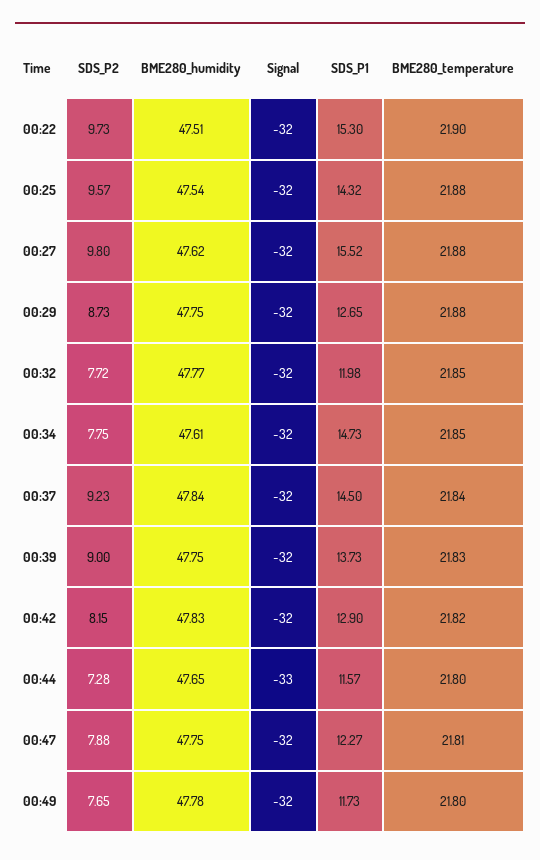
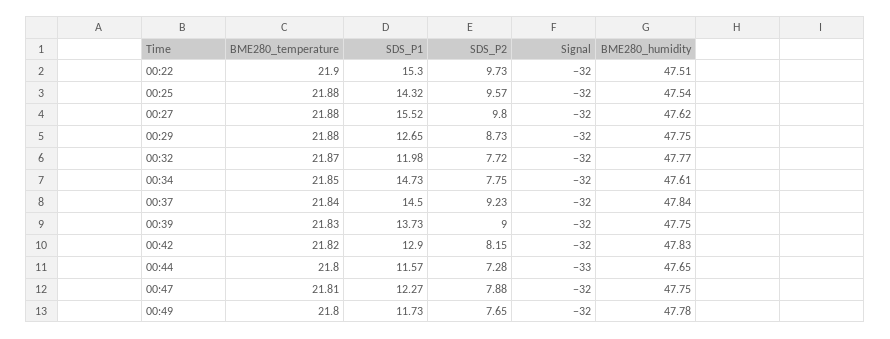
  {
    "SDS_P2": {
      "00:22": 9.73,
      "00:25": 9.57,
      "00:27": 9.8,
      "00:29": 8.73,
      "00:32": 7.72,
      "00:34": 7.75,
      "00:37": 9.23,
      "00:39": 9,
      "00:42": 8.15,
      "00:44": 7.28,
      "00:47": 7.88,
      "00:49": 7.65
    },
    "BME280_humidity": {
      "00:22": 47.51,
      "00:25": 47.54,
      "00:27": 47.62,
      "00:29": 47.75,
      "00:32": 47.77,
      "00:34": 47.61,
      "00:37": 47.84,
      "00:39": 47.75,
      "00:42": 47.83,
      "00:44": 47.65,
      "00:47": 47.75,
      "00:49": 47.78
    },
    "Signal": {
      "00:22": -32,
      "00:25": -32,
      "00:27": -32,
      "00:29": -32,
      "00:32": -32,
      "00:34": -32,
      "00:37": -32,
      "00:39": -32,
      "00:42": -32,
      "00:44": -33,
      "00:47": -32,
      "00:49": -32
    },
    "SDS_P1": {
      "00:22": 15.3,
      "00:25": 14.32,
      "00:27": 15.52,
      "00:29": 12.65,
      "00:32": 11.98,
      "00:34": 14.73,
      "00:37": 14.5,
      "00:39": 13.73,
      "00:42": 12.9,
      "00:44": 11.57,
      "00:47": 12.27,
      "00:49": 11.73
    },
    "BME280_temperature": {
      "00:22": 21.9,
      "00:25": 21.88,
      "00:27": 21.88,
      "00:29": 21.88,
-     "00:32": 21.85,
+     "00:32": 21.87,
      "00:34": 21.85,
      "00:37": 21.84,
      "00:39": 21.83,
      "00:42": 21.82,
      "00:44": 21.8,
      "00:47": 21.81,
      "00:49": 21.8
    }
  }

